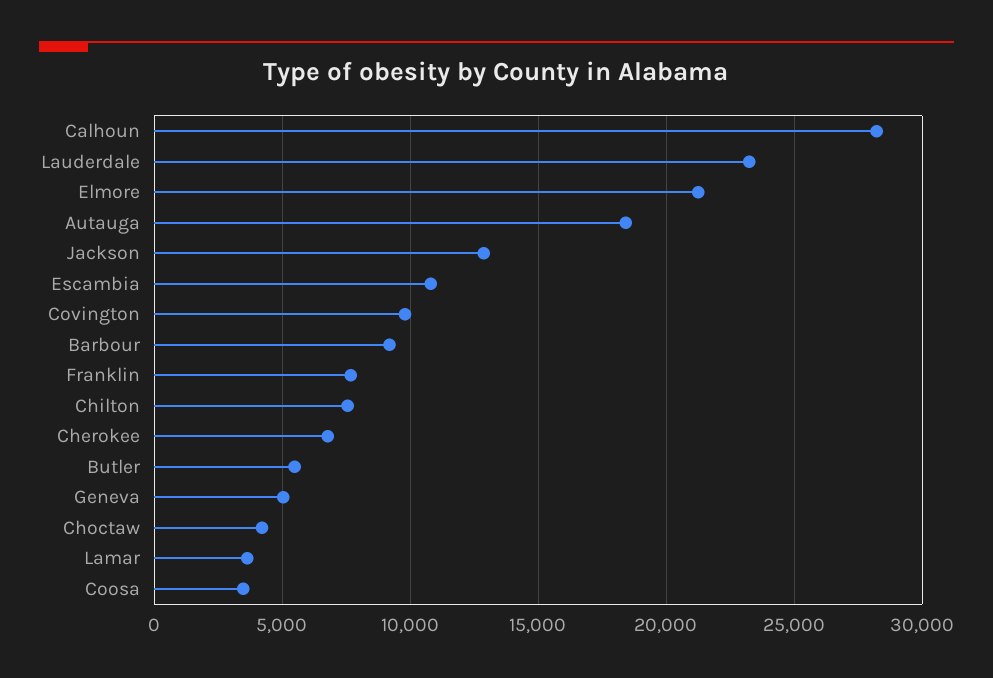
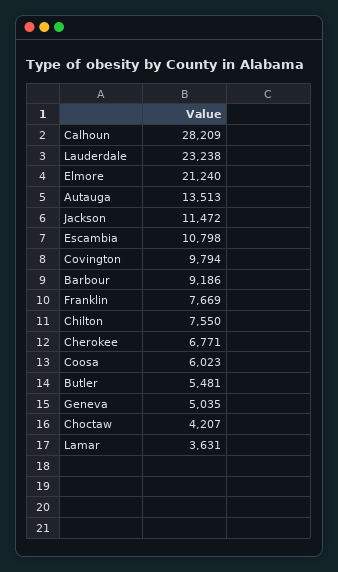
  {
    "Calhoun": 28209,
    "Lauderdale": 23238,
    "Elmore": 21240,
-   "Autauga": 18500,
+   "Autauga": 13513,
-   "Jackson": 13000,
+   "Jackson": 11472,
    "Escambia": 10798,
    "Covington": 9794,
    "Barbour": 9186,
    "Franklin": 7669,
    "Chilton": 7550,
    "Cherokee": 6771,
    "Butler": 5481,
    "Geneva": 5035,
    "Choctaw": 4207,
    "Lamar": 3631,
-   "Coosa": 3500
+   "Coosa": 6023
  }

